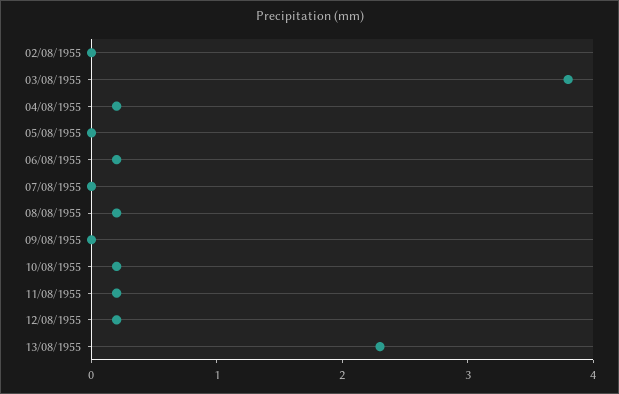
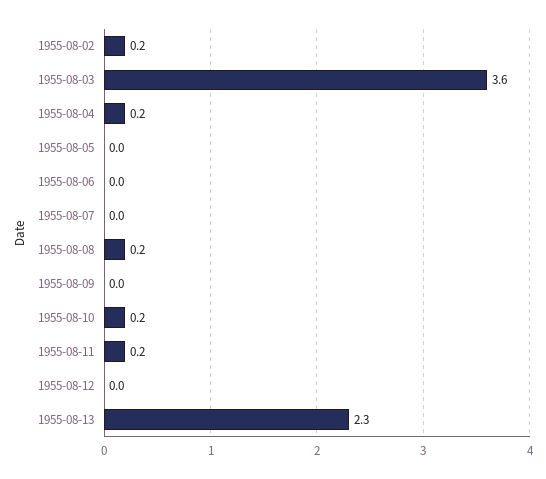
  {
-   "02/08/1955": 0,
+   "02/08/1955": 0.2,
-   "03/08/1955": 3.8,
+   "03/08/1955": 3.6,
    "04/08/1955": 0.2,
    "05/08/1955": 0,
-   "06/08/1955": 0.2,
+   "06/08/1955": 0,
    "07/08/1955": 0,
    "08/08/1955": 0.2,
    "09/08/1955": 0,
    "10/08/1955": 0.2,
    "11/08/1955": 0.2,
-   "12/08/1955": 0.2,
+   "12/08/1955": 0,
    "13/08/1955": 2.3
  }

